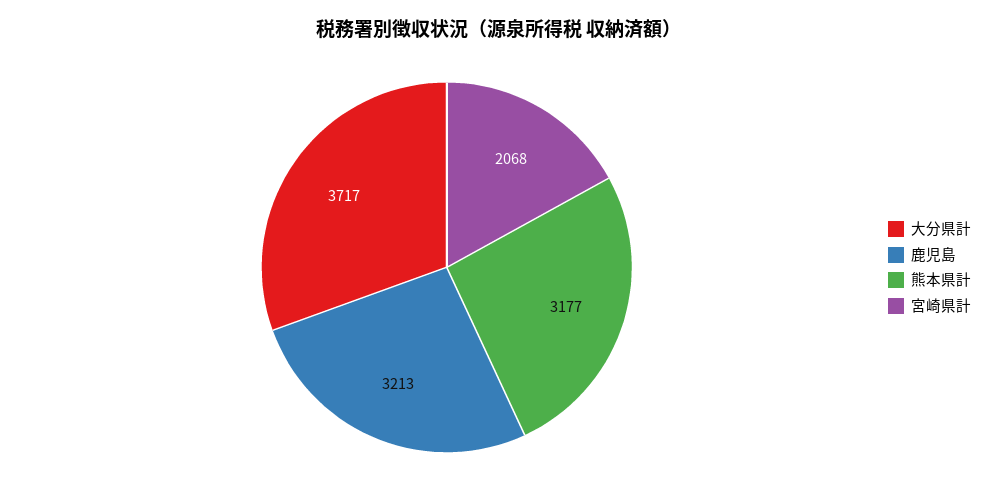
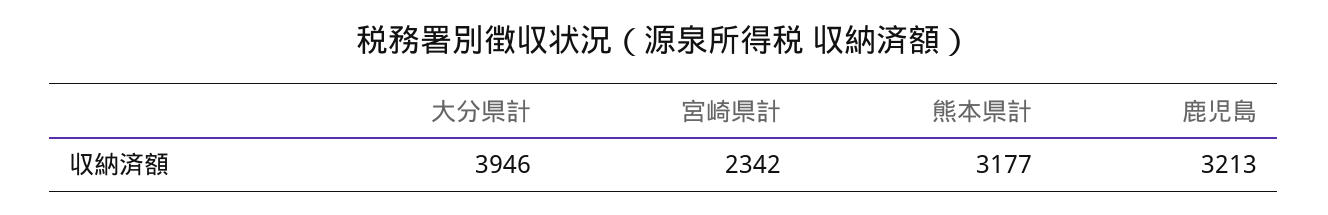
  {
-   "大分県計": 3717,
+   "大分県計": 3946,
    "鹿児島": 3213,
    "熊本県計": 3177,
-   "宮崎県計": 2068
+   "宮崎県計": 2342
  }

